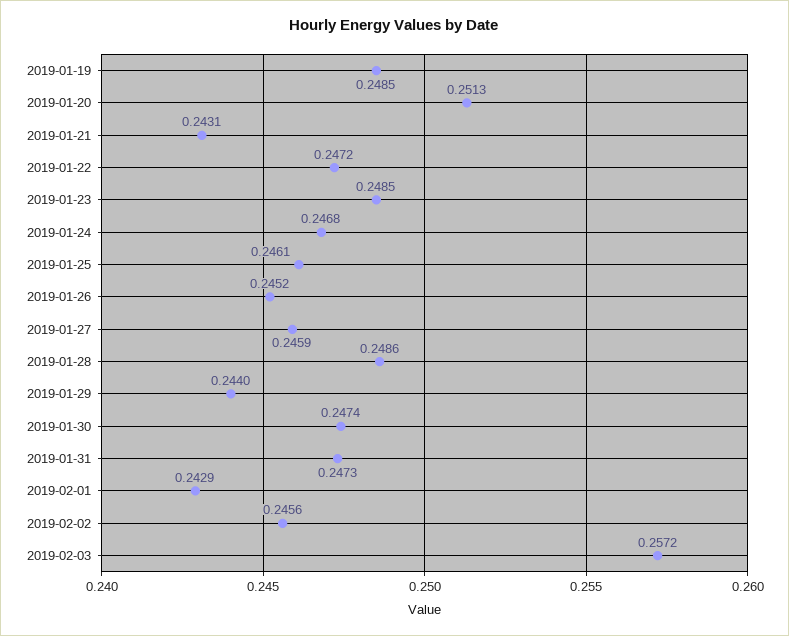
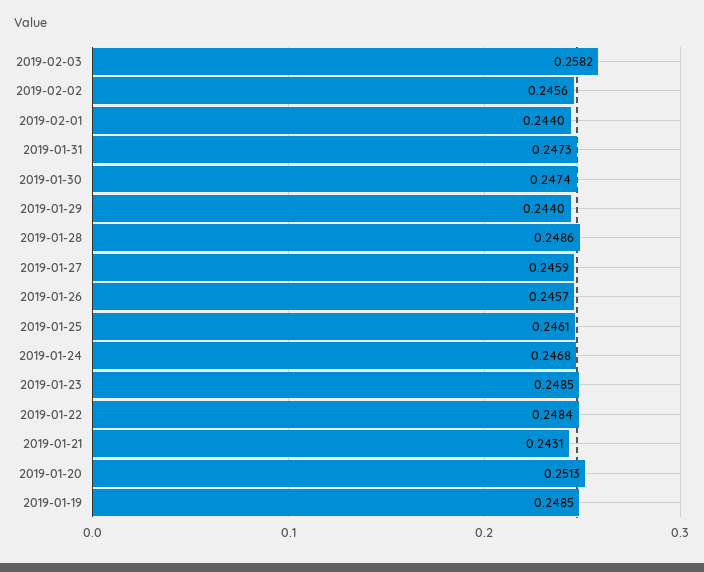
  {
    "2019-01-19": 0.2485,
    "2019-01-20": 0.2513,
    "2019-01-21": 0.2431,
-   "2019-01-22": 0.2472,
+   "2019-01-22": 0.2484,
    "2019-01-23": 0.2485,
    "2019-01-24": 0.2468,
    "2019-01-25": 0.2461,
-   "2019-01-26": 0.2452,
+   "2019-01-26": 0.2457,
    "2019-01-27": 0.2459,
    "2019-01-28": 0.2486,
    "2019-01-29": 0.244,
    "2019-01-30": 0.2474,
    "2019-01-31": 0.2473,
-   "2019-02-01": 0.2429,
+   "2019-02-01": 0.244,
    "2019-02-02": 0.2456,
-   "2019-02-03": 0.2572
+   "2019-02-03": 0.2582
  }

